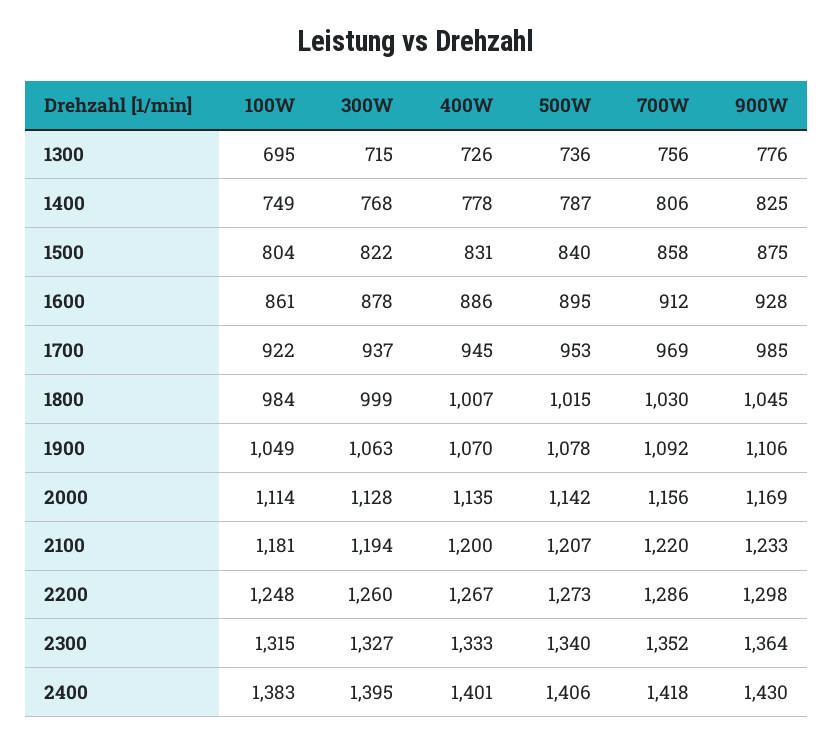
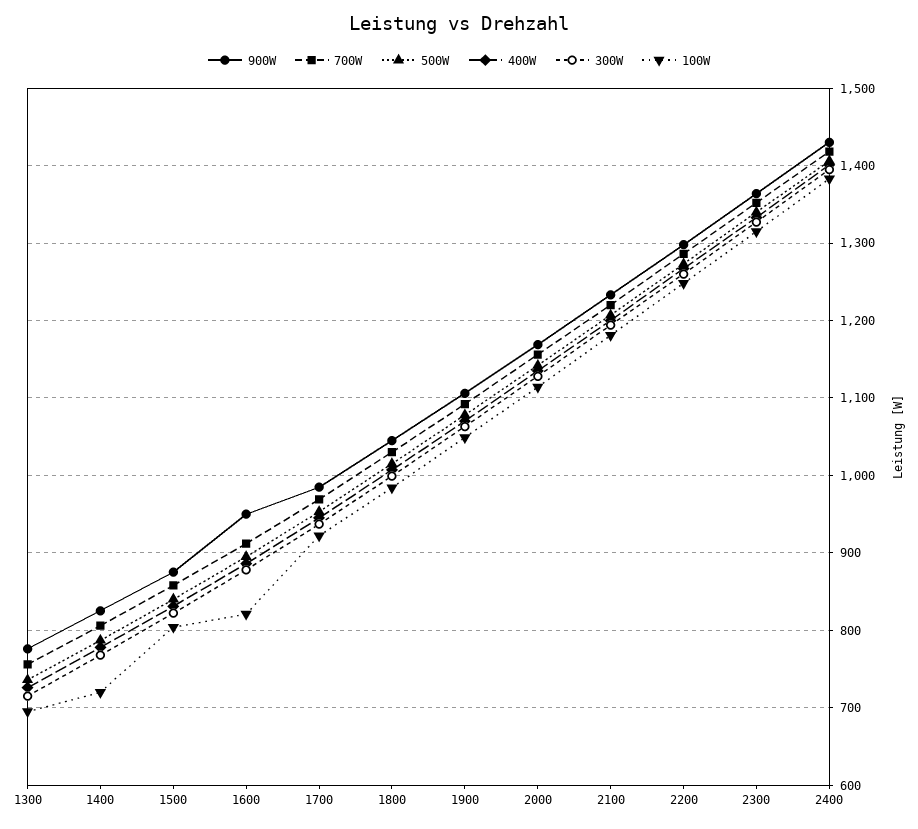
  {
    "100W": {
      "1300": 695,
-     "1400": 749,
+     "1400": 720,
      "1500": 804,
-     "1600": 861,
+     "1600": 820,
      "1700": 922,
      "1800": 984,
      "1900": 1049,
      "2000": 1114,
      "2100": 1181,
      "2200": 1248,
      "2300": 1315,
      "2400": 1383
    },
    "300W": {
      "1300": 715,
      "1400": 768,
      "1500": 822,
      "1600": 878,
      "1700": 937,
      "1800": 999,
      "1900": 1063,
      "2000": 1128,
      "2100": 1194,
      "2200": 1260,
      "2300": 1327,
      "2400": 1395
    },
    "400W": {
      "1300": 726,
      "1400": 778,
      "1500": 831,
      "1600": 886,
      "1700": 945,
      "1800": 1007,
      "1900": 1070,
      "2000": 1135,
      "2100": 1200,
      "2200": 1267,
      "2300": 1333,
      "2400": 1401
    },
    "500W": {
      "1300": 736,
      "1400": 787,
      "1500": 840,
      "1600": 895,
      "1700": 953,
      "1800": 1015,
      "1900": 1078,
      "2000": 1142,
      "2100": 1207,
      "2200": 1273,
      "2300": 1340,
      "2400": 1406
    },
    "700W": {
      "1300": 756,
      "1400": 806,
      "1500": 858,
      "1600": 912,
      "1700": 969,
      "1800": 1030,
      "1900": 1092,
      "2000": 1156,
      "2100": 1220,
      "2200": 1286,
      "2300": 1352,
      "2400": 1418
    },
    "900W": {
      "1300": 776,
      "1400": 825,
      "1500": 875,
-     "1600": 928,
+     "1600": 950,
      "1700": 985,
      "1800": 1045,
      "1900": 1106,
      "2000": 1169,
      "2100": 1233,
      "2200": 1298,
      "2300": 1364,
      "2400": 1430
    }
  }

